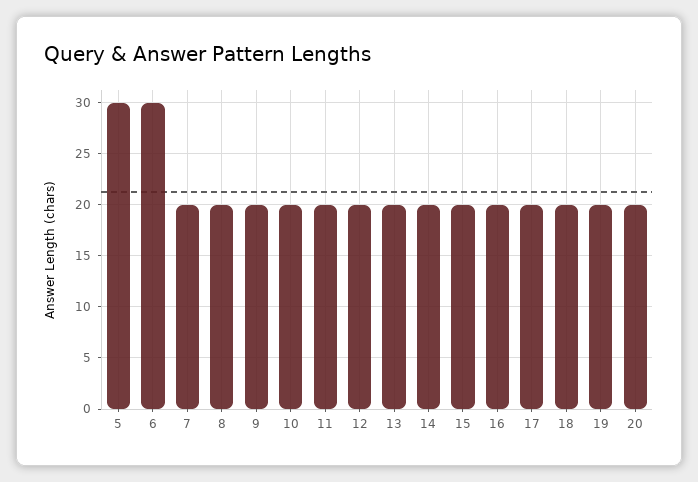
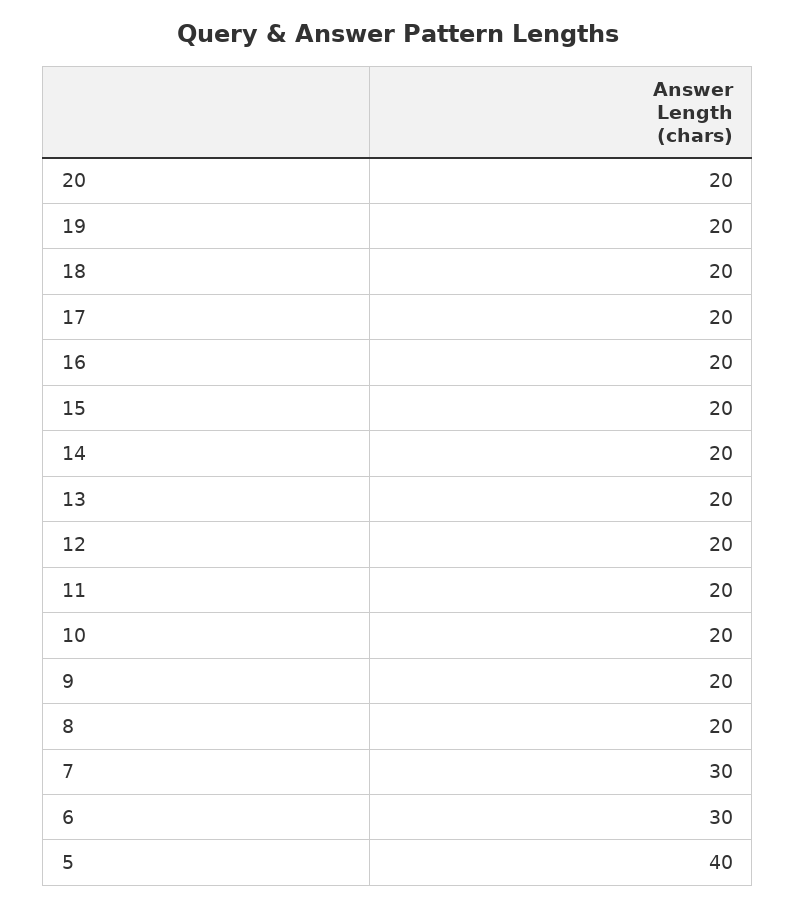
  {
-   "5": 30,
+   "5": 40,
    "6": 30,
-   "7": 20,
+   "7": 30,
    "8": 20,
    "9": 20,
    "10": 20,
    "11": 20,
    "12": 20,
    "13": 20,
    "14": 20,
    "15": 20,
    "16": 20,
    "17": 20,
    "18": 20,
    "19": 20,
    "20": 20
  }

